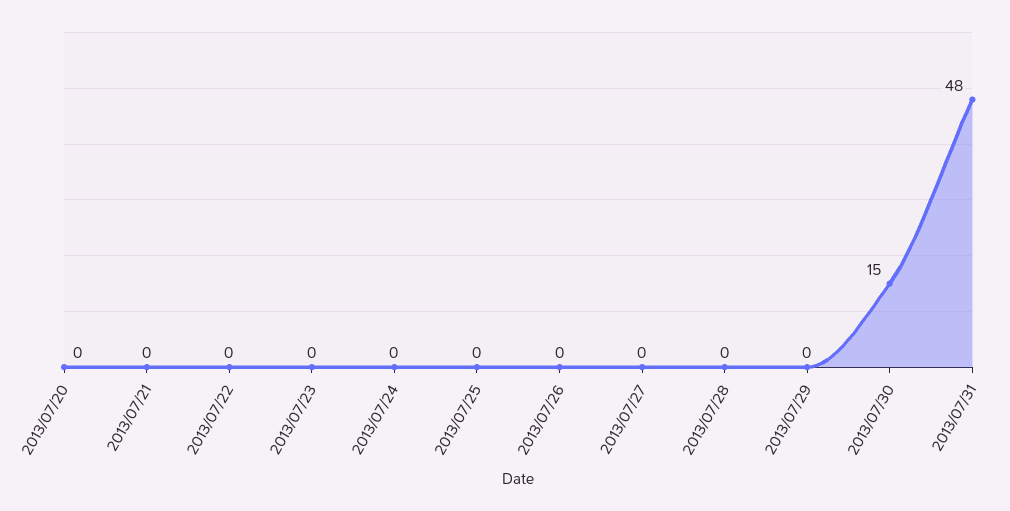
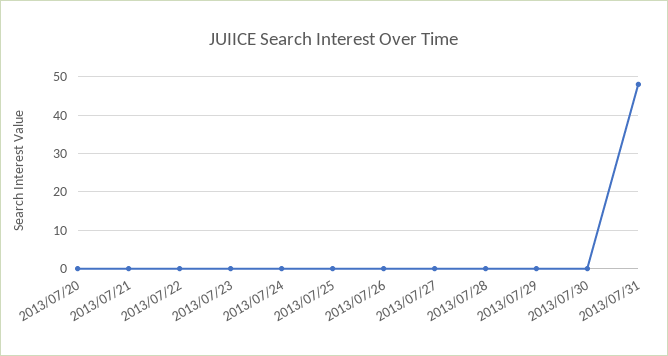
  {
    "2013/07/20": 0,
    "2013/07/21": 0,
    "2013/07/22": 0,
    "2013/07/23": 0,
    "2013/07/24": 0,
    "2013/07/25": 0,
    "2013/07/26": 0,
    "2013/07/27": 0,
    "2013/07/28": 0,
    "2013/07/29": 0,
-   "2013/07/30": 15,
+   "2013/07/30": 0,
    "2013/07/31": 48
  }

